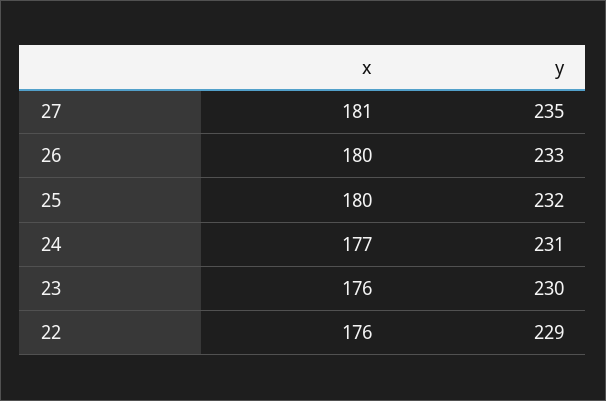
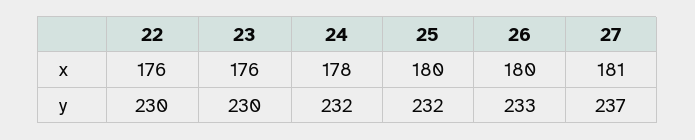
  {
    "x": {
      "27": 181,
      "26": 180,
      "25": 180,
-     "24": 177,
+     "24": 178,
      "23": 176,
      "22": 176
    },
    "y": {
-     "27": 235,
+     "27": 237,
      "26": 233,
      "25": 232,
-     "24": 231,
+     "24": 232,
      "23": 230,
-     "22": 229
+     "22": 230
    }
  }

